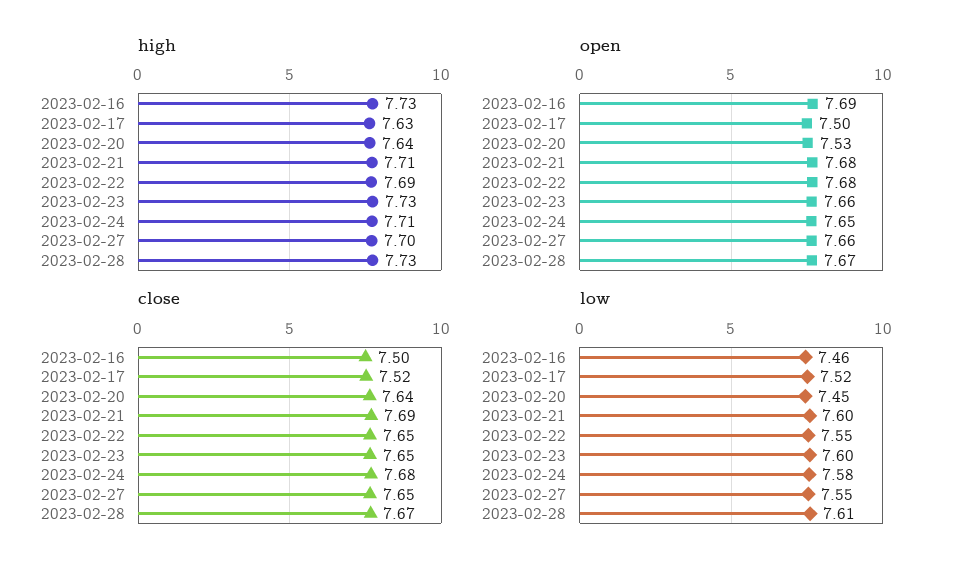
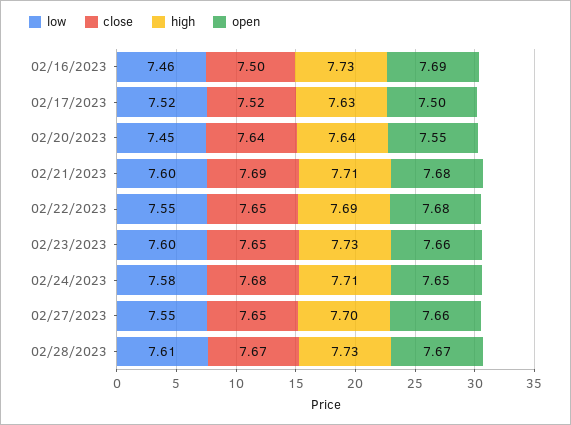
  {
    "high": {
      "2023-02-16": 7.73,
      "2023-02-17": 7.63,
      "2023-02-20": 7.64,
      "2023-02-21": 7.71,
      "2023-02-22": 7.69,
      "2023-02-23": 7.73,
      "2023-02-24": 7.71,
      "2023-02-27": 7.7,
      "2023-02-28": 7.73
    },
    "open": {
      "2023-02-16": 7.69,
      "2023-02-17": 7.5,
-     "2023-02-20": 7.53,
+     "2023-02-20": 7.55,
      "2023-02-21": 7.68,
      "2023-02-22": 7.68,
      "2023-02-23": 7.66,
      "2023-02-24": 7.65,
      "2023-02-27": 7.66,
      "2023-02-28": 7.67
    },
    "close": {
      "2023-02-16": 7.5,
      "2023-02-17": 7.52,
      "2023-02-20": 7.64,
      "2023-02-21": 7.69,
      "2023-02-22": 7.65,
      "2023-02-23": 7.65,
      "2023-02-24": 7.68,
      "2023-02-27": 7.65,
      "2023-02-28": 7.67
    },
    "low": {
      "2023-02-16": 7.46,
      "2023-02-17": 7.52,
      "2023-02-20": 7.45,
      "2023-02-21": 7.6,
      "2023-02-22": 7.55,
      "2023-02-23": 7.6,
      "2023-02-24": 7.58,
      "2023-02-27": 7.55,
      "2023-02-28": 7.61
    }
  }

